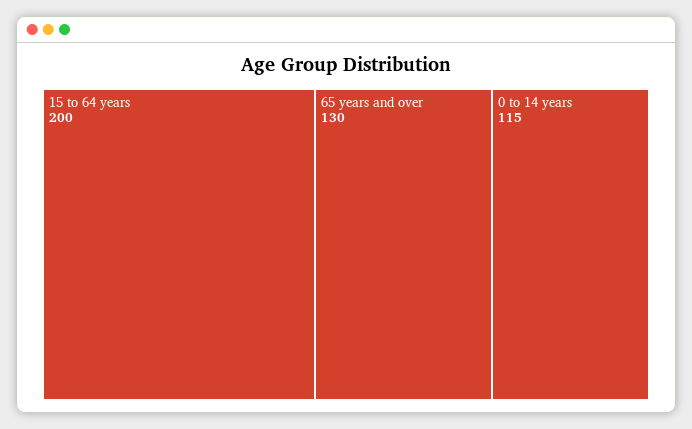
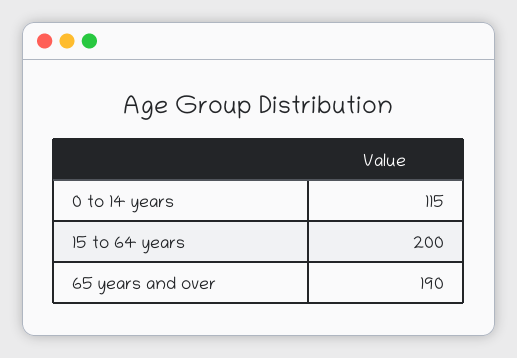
  {
    "15 to 64 years": 200,
-   "65 years and over": 130,
+   "65 years and over": 190,
    "0 to 14 years": 115
  }

